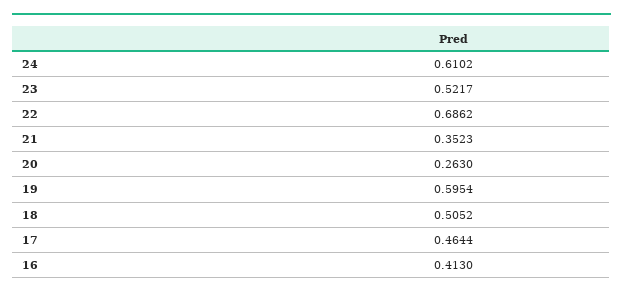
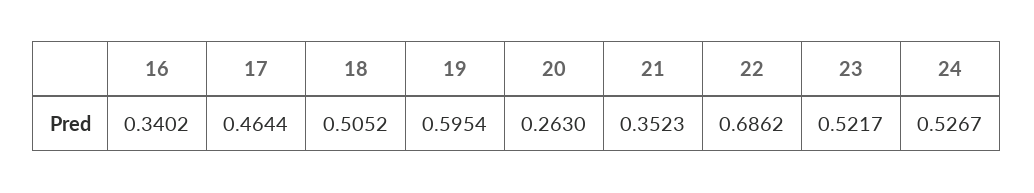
  {
-   "24": 0.6102,
+   "24": 0.5267,
    "23": 0.5217,
    "22": 0.6862,
    "21": 0.3523,
    "20": 0.263,
    "19": 0.5954,
    "18": 0.5052,
    "17": 0.4644,
-   "16": 0.413
+   "16": 0.3402
  }

